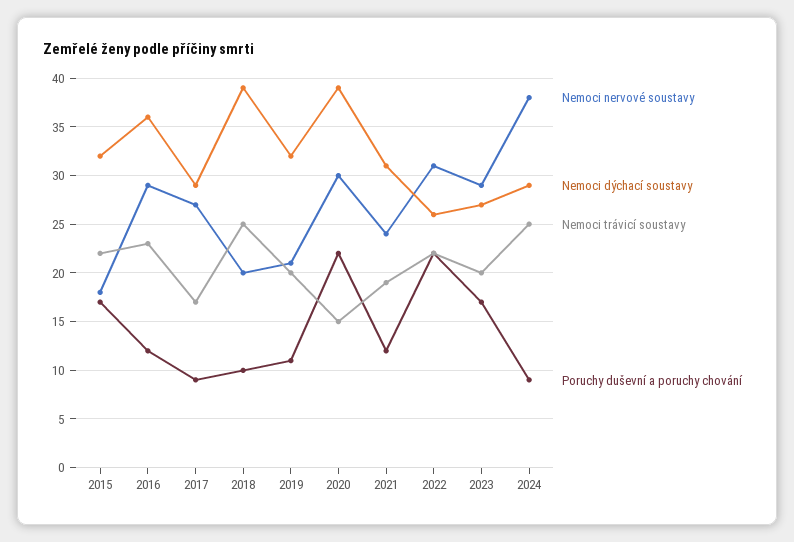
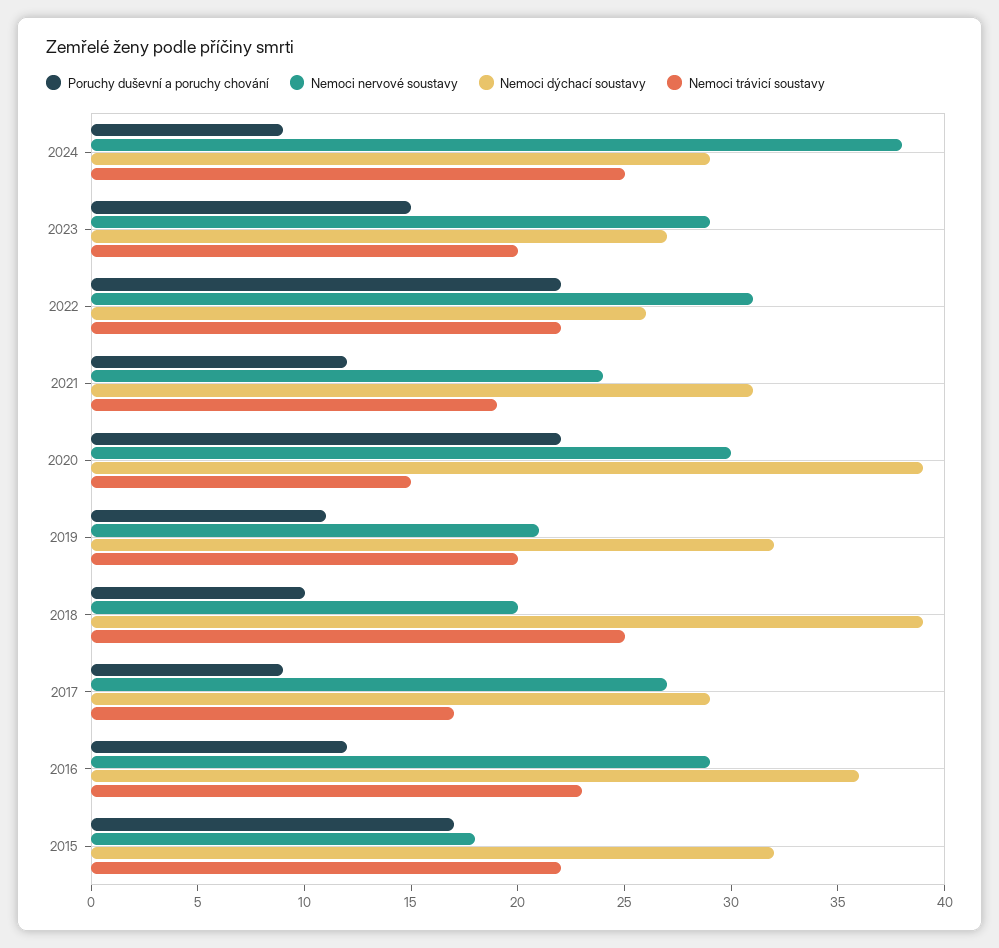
  {
    "Nemoci nervové soustavy": {
      "2015": 18,
      "2016": 29,
      "2017": 27,
      "2018": 20,
      "2019": 21,
      "2020": 30,
      "2021": 24,
      "2022": 31,
      "2023": 29,
      "2024": 38
    },
    "Nemoci dýchací soustavy": {
      "2015": 32,
      "2016": 36,
      "2017": 29,
      "2018": 39,
      "2019": 32,
      "2020": 39,
      "2021": 31,
      "2022": 26,
      "2023": 27,
      "2024": 29
    },
    "Nemoci trávicí soustavy": {
      "2015": 22,
      "2016": 23,
      "2017": 17,
      "2018": 25,
      "2019": 20,
      "2020": 15,
      "2021": 19,
      "2022": 22,
      "2023": 20,
      "2024": 25
    },
    "Poruchy duševní a poruchy chování": {
      "2015": 17,
      "2016": 12,
      "2017": 9,
      "2018": 10,
      "2019": 11,
      "2020": 22,
      "2021": 12,
      "2022": 22,
-     "2023": 17,
+     "2023": 15,
      "2024": 9
    }
  }

